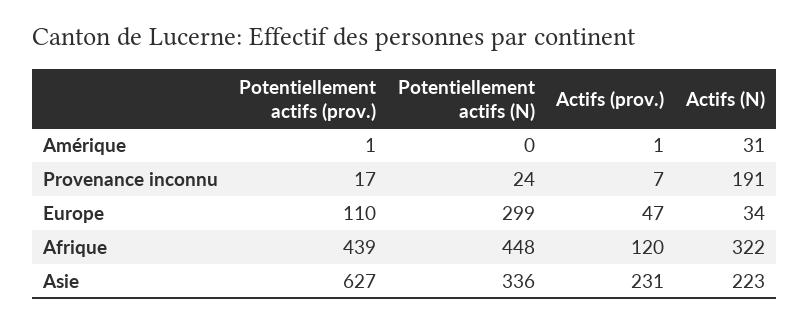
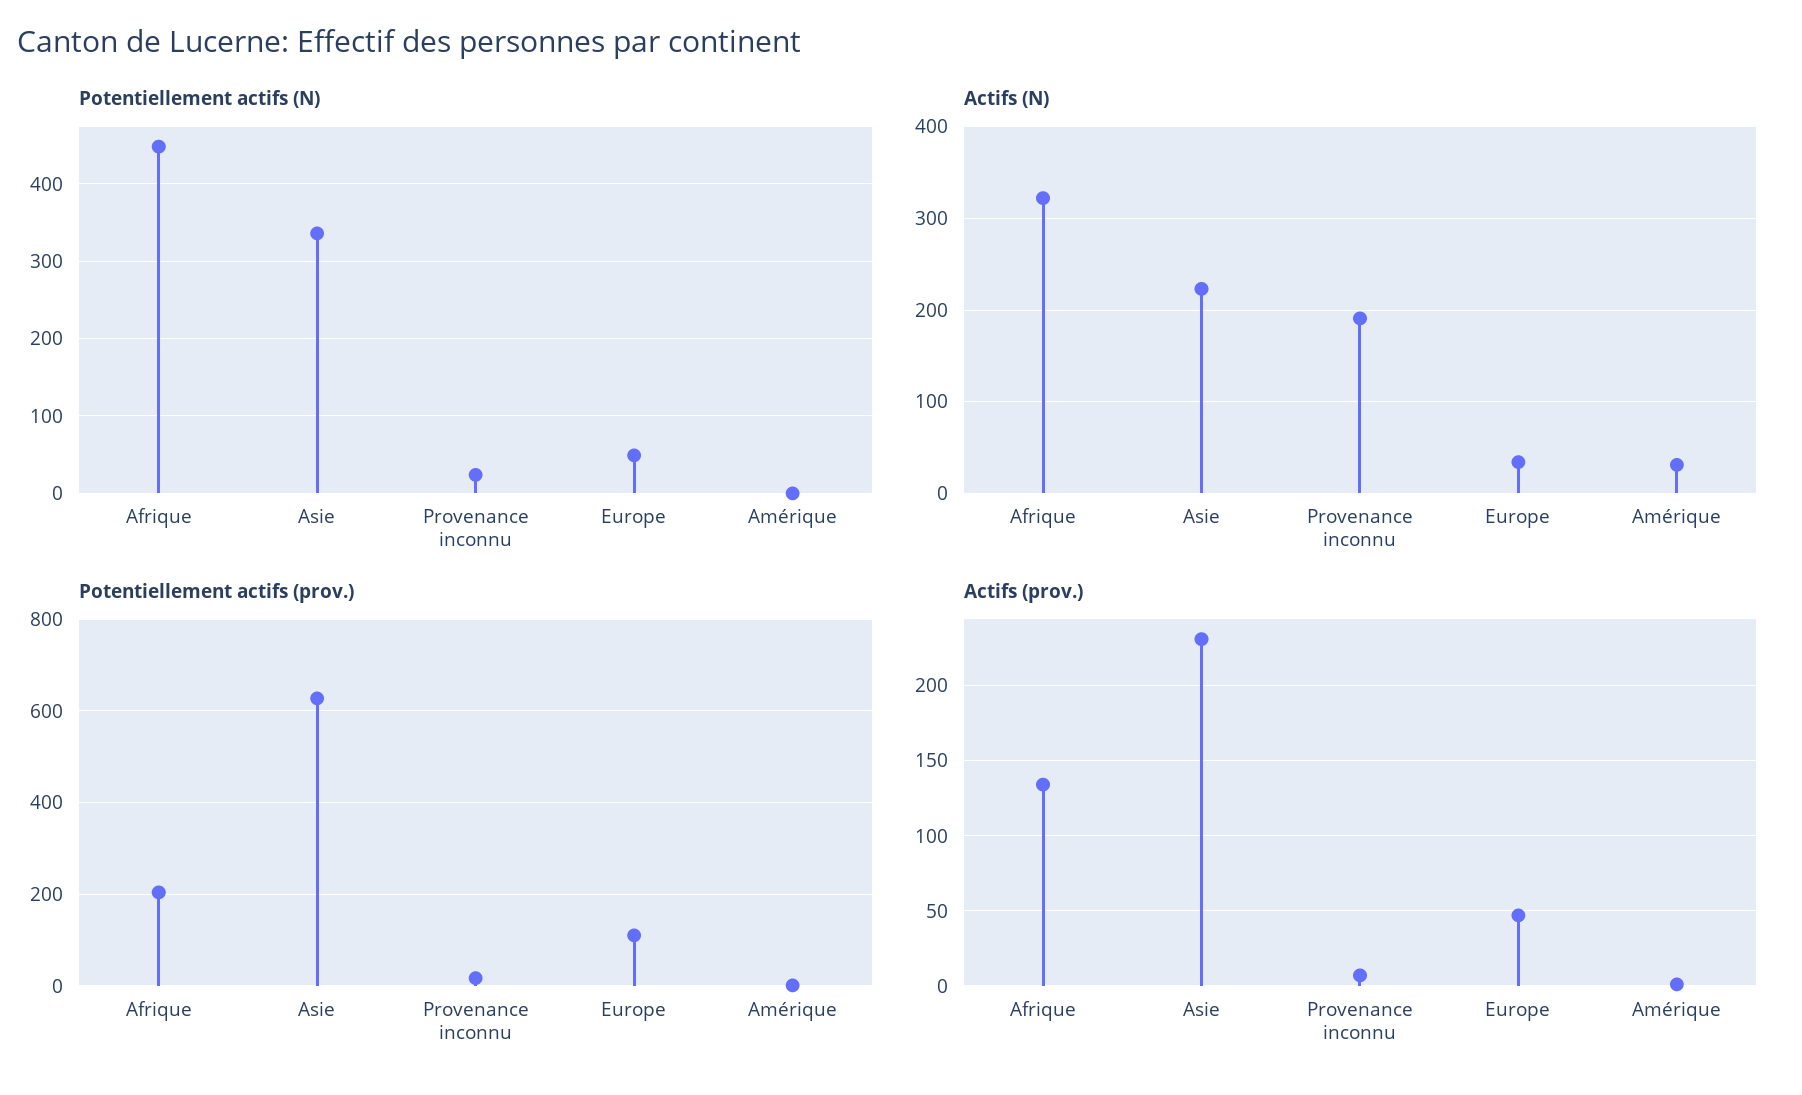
  {
    "Potentiellement actifs (prov.)": {
      "Amérique": 1,
      "Provenance inconnu": 17,
      "Europe": 110,
-     "Afrique": 439,
+     "Afrique": 200,
      "Asie": 627
    },
    "Potentiellement actifs (N)": {
      "Amérique": 0,
      "Provenance inconnu": 24,
-     "Europe": 299,
+     "Europe": 50,
      "Afrique": 448,
      "Asie": 336
    },
    "Actifs (prov.)": {
      "Amérique": 1,
      "Provenance inconnu": 7,
      "Europe": 47,
-     "Afrique": 120,
+     "Afrique": 135,
      "Asie": 231
    },
    "Actifs (N)": {
      "Amérique": 31,
      "Provenance inconnu": 191,
      "Europe": 34,
      "Afrique": 322,
      "Asie": 223
    }
  }

